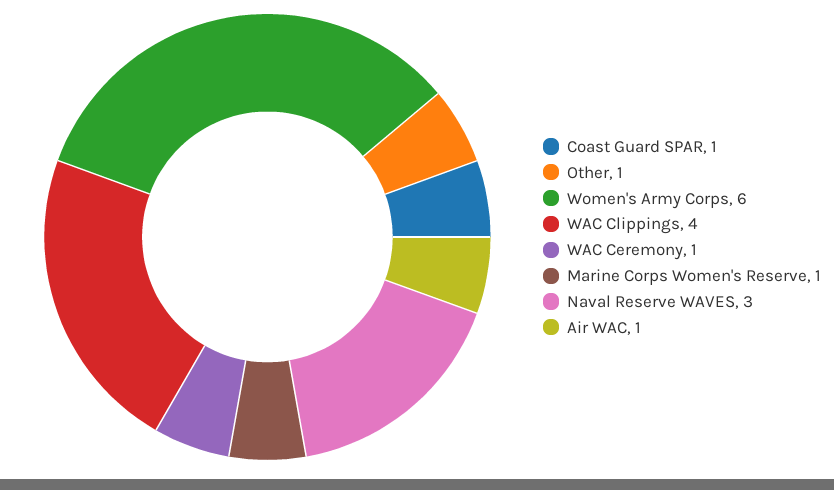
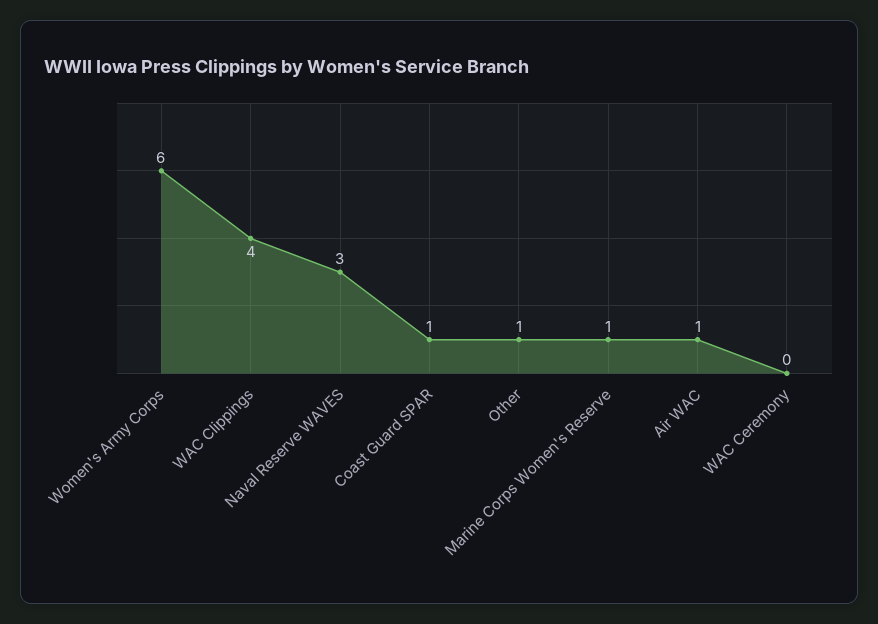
  {
    "Coast Guard SPAR": 1,
    "Other": 1,
    "Women's Army Corps": 6,
    "WAC Clippings": 4,
-   "WAC Ceremony": 1,
+   "WAC Ceremony": 0,
    "Marine Corps Women's Reserve": 1,
    "Naval Reserve WAVES": 3,
    "Air WAC": 1
  }

